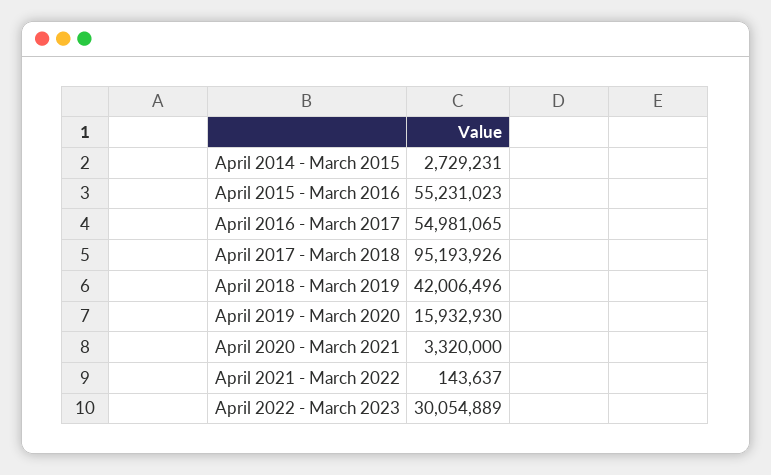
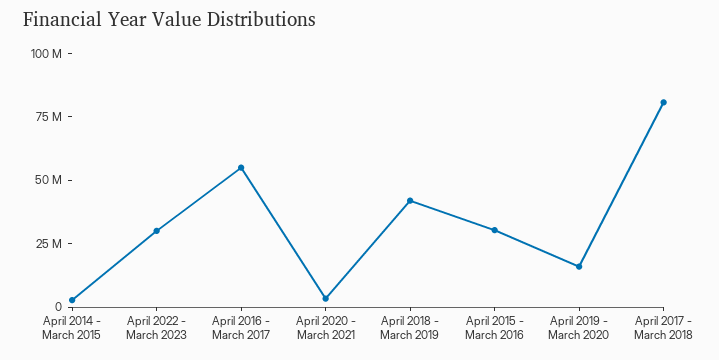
  {
    "April 2014 - March 2015": 2729231,
-   "April 2015 - March 2016": 55231023,
+   "April 2015 - March 2016": 30000000,
    "April 2016 - March 2017": 54981065,
-   "April 2017 - March 2018": 95193926,
+   "April 2017 - March 2018": 80000000,
    "April 2018 - March 2019": 42006496,
    "April 2019 - March 2020": 15932930,
    "April 2020 - March 2021": 3320000,
-   "April 2021 - March 2022": 143637,
    "April 2022 - March 2023": 30054889
  }

